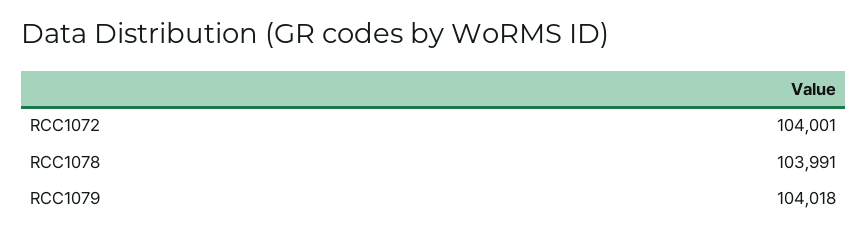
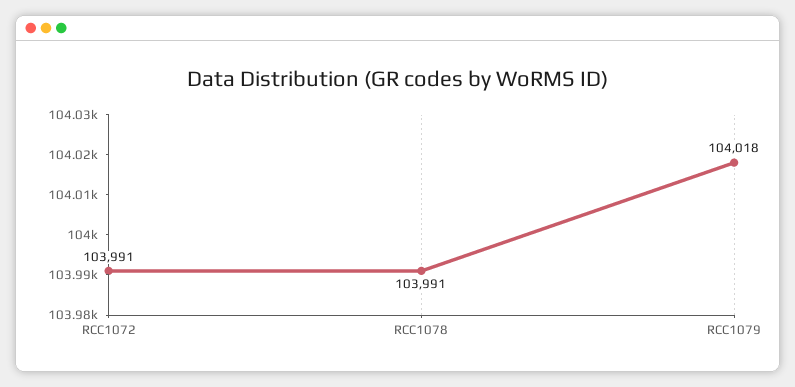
  {
-   "RCC1072": 104001,
+   "RCC1072": 103991,
    "RCC1078": 103991,
    "RCC1079": 104018
  }

